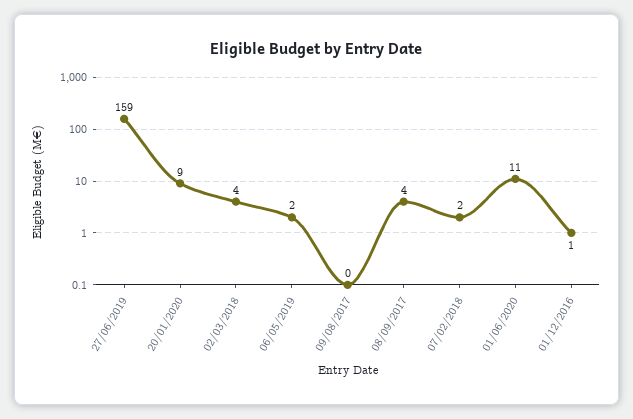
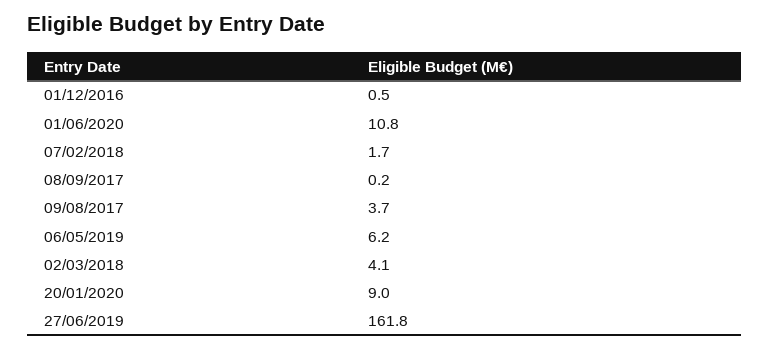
  {
-   "27/06/2019": 159,
+   "27/06/2019": 161.8,
    "20/01/2020": 9,
    "02/03/2018": 4.1,
-   "06/05/2019": 2,
+   "06/05/2019": 6.2,
-   "09/08/2017": 0,
+   "09/08/2017": 3.7,
-   "08/09/2017": 4,
+   "08/09/2017": 0.2,
    "07/02/2018": 1.7,
    "01/06/2020": 10.8,
    "01/12/2016": 0.5
  }

